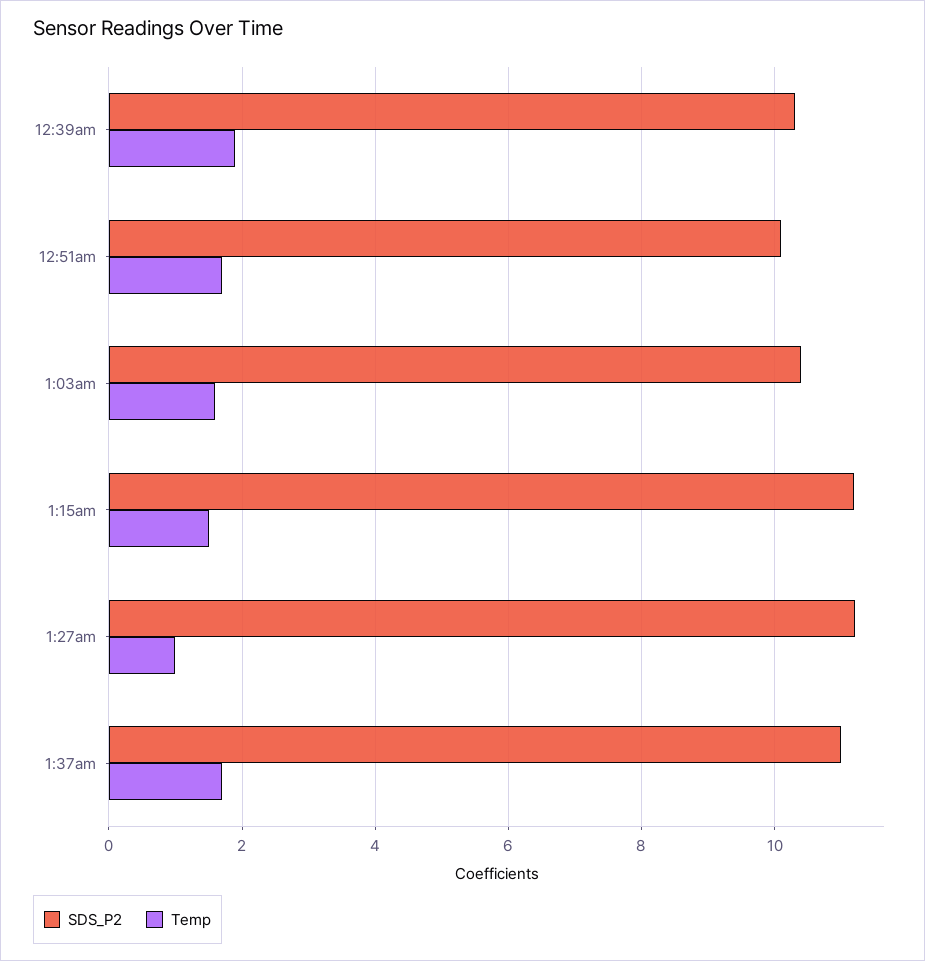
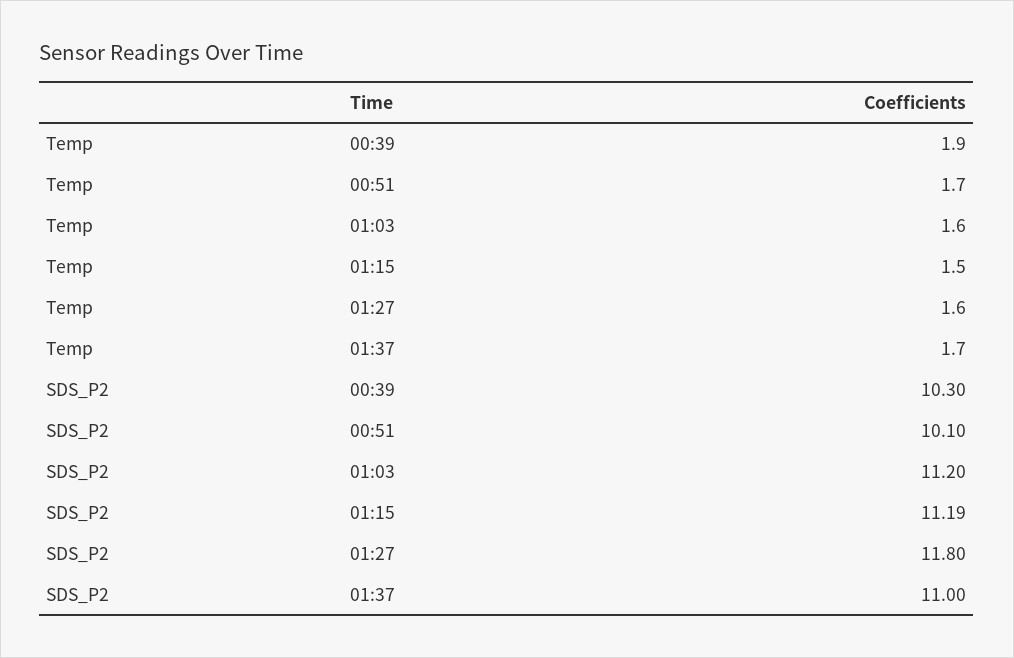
  {
    "SDS_P2": {
      "12:39am": 10.3,
      "12:51am": 10.1,
-     "1:03am": 10.4,
+     "1:03am": 11.2,
      "1:15am": 11.19,
-     "1:27am": 11.2,
+     "1:27am": 11.8,
      "1:37am": 11
    },
    "Temp": {
      "12:39am": 1.9,
      "12:51am": 1.7,
      "1:03am": 1.6,
      "1:15am": 1.5,
-     "1:27am": 1,
+     "1:27am": 1.6,
      "1:37am": 1.7
    }
  }

